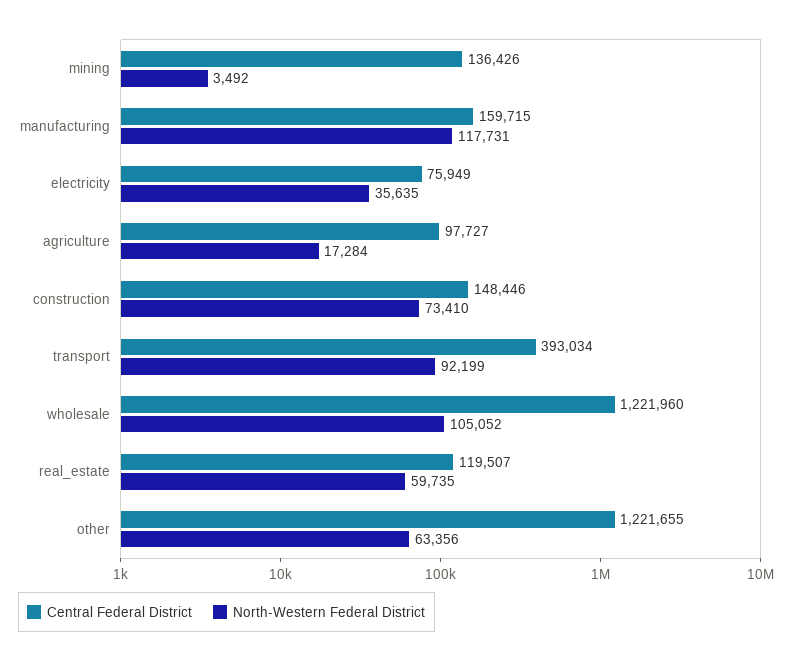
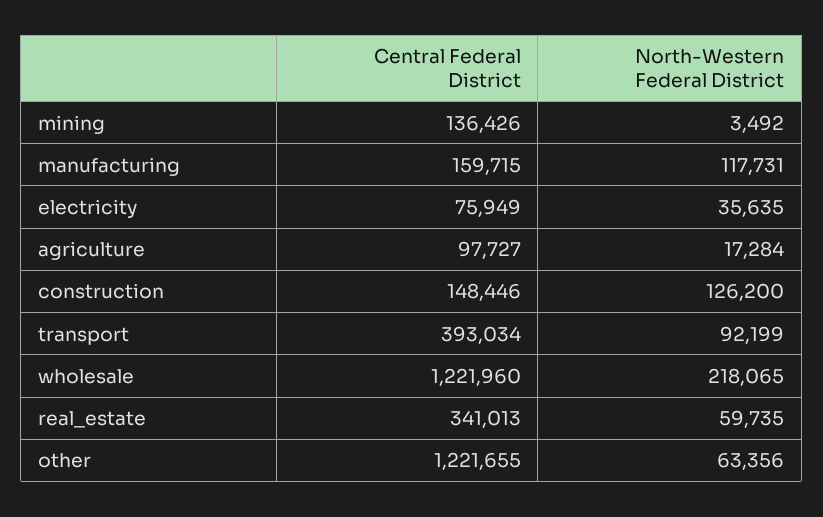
  {
    "Central Federal District": {
      "mining": 136426,
      "manufacturing": 159715,
      "electricity": 75949,
      "agriculture": 97727,
      "construction": 148446,
      "transport": 393034,
      "wholesale": 1221960,
-     "real_estate": 119507,
+     "real_estate": 341013,
      "other": 1221655
    },
    "North-Western Federal District": {
      "mining": 3492,
      "manufacturing": 117731,
      "electricity": 35635,
      "agriculture": 17284,
-     "construction": 73410,
+     "construction": 126200,
      "transport": 92199,
-     "wholesale": 105052,
+     "wholesale": 218065,
      "real_estate": 59735,
      "other": 63356
    }
  }

